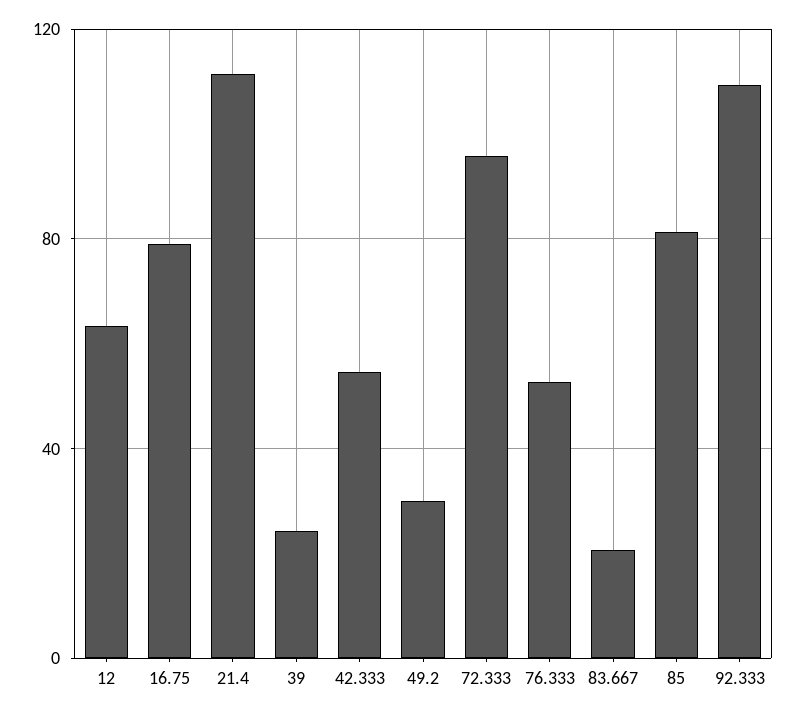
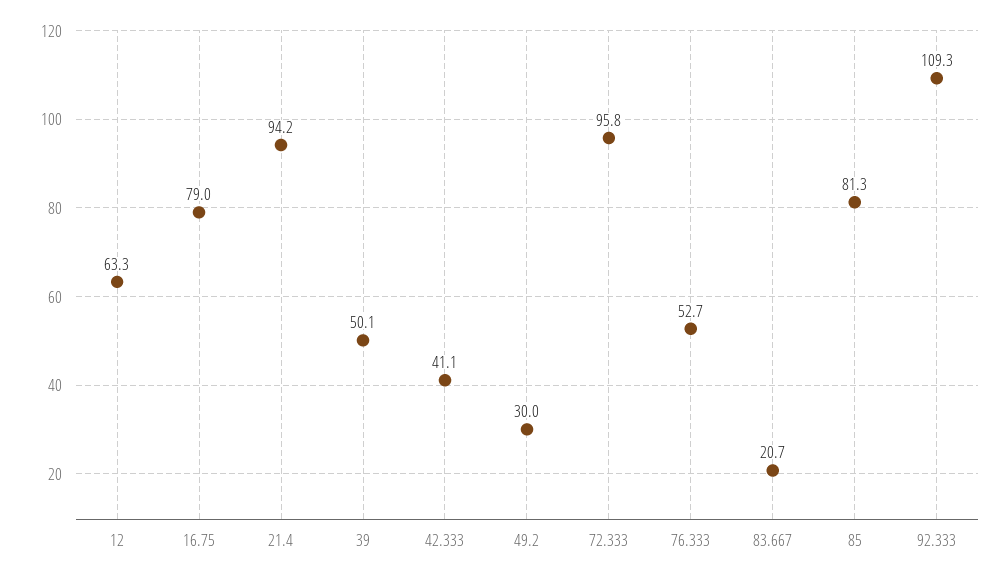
  {
    "12": 63.3,
    "16.75": 79,
-   "21.4": 110,
+   "21.4": 94.2,
-   "39": 25,
+   "39": 50.1,
-   "42.333": 55,
+   "42.333": 41.1,
    "49.2": 30,
    "72.333": 95.8,
    "76.333": 52.7,
    "83.667": 20.7,
    "85": 81.3,
    "92.333": 109.3
  }

